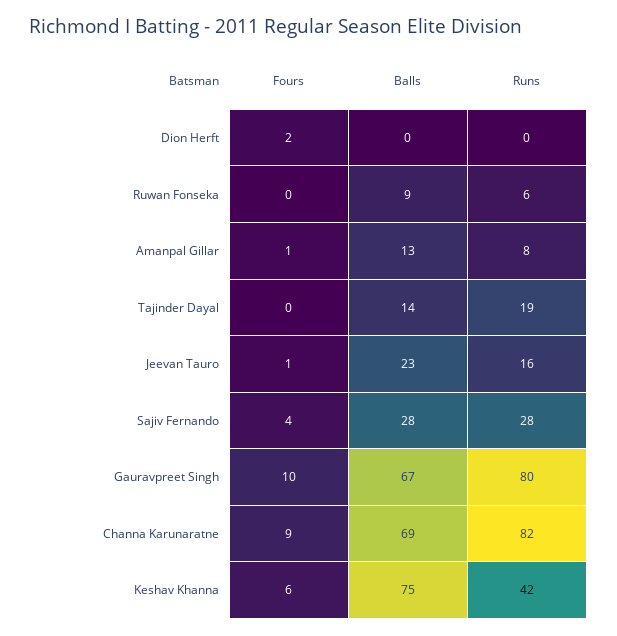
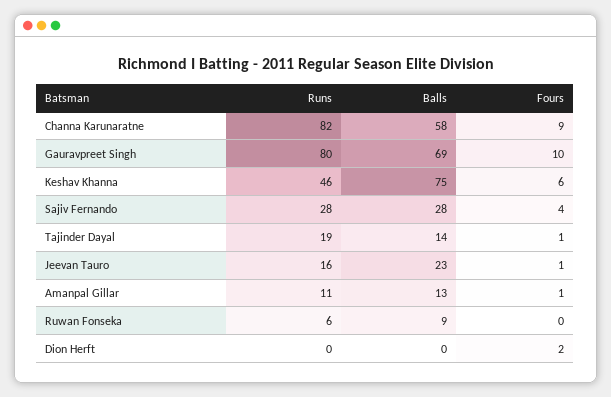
  {
    "Fours": {
      "Dion Herft": 2,
      "Ruwan Fonseka": 0,
      "Amanpal Gillar": 1,
-     "Tajinder Dayal": 0,
+     "Tajinder Dayal": 1,
      "Jeevan Tauro": 1,
      "Sajiv Fernando": 4,
      "Gauravpreet Singh": 10,
      "Channa Karunaratne": 9,
      "Keshav Khanna": 6
    },
    "Balls": {
      "Dion Herft": 0,
      "Ruwan Fonseka": 9,
      "Amanpal Gillar": 13,
      "Tajinder Dayal": 14,
      "Jeevan Tauro": 23,
      "Sajiv Fernando": 28,
-     "Gauravpreet Singh": 67,
+     "Gauravpreet Singh": 69,
-     "Channa Karunaratne": 69,
+     "Channa Karunaratne": 58,
      "Keshav Khanna": 75
    },
    "Runs": {
      "Dion Herft": 0,
      "Ruwan Fonseka": 6,
-     "Amanpal Gillar": 8,
+     "Amanpal Gillar": 11,
      "Tajinder Dayal": 19,
      "Jeevan Tauro": 16,
      "Sajiv Fernando": 28,
      "Gauravpreet Singh": 80,
      "Channa Karunaratne": 82,
-     "Keshav Khanna": 42
+     "Keshav Khanna": 46
    }
  }

